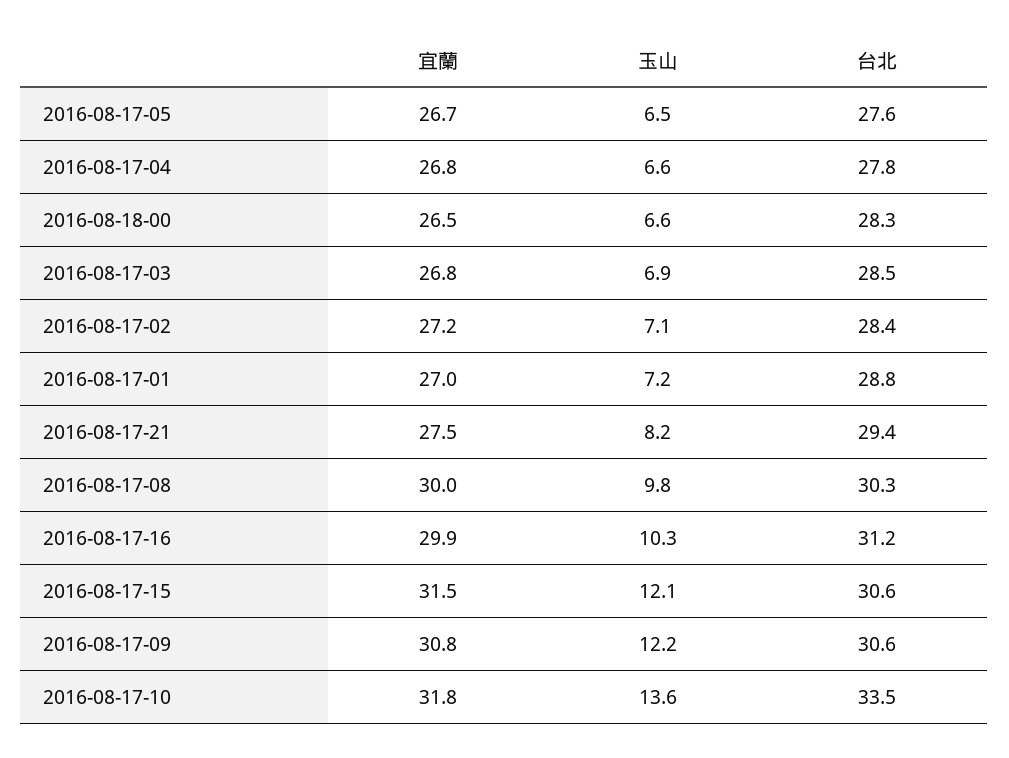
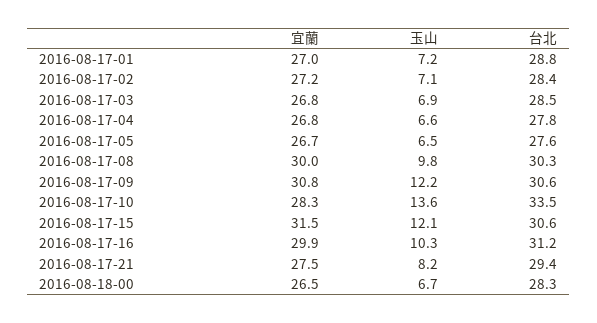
  {
    "宜蘭": {
      "2016-08-17-05": 26.7,
      "2016-08-17-04": 26.8,
      "2016-08-18-00": 26.5,
      "2016-08-17-03": 26.8,
      "2016-08-17-02": 27.2,
      "2016-08-17-01": 27,
      "2016-08-17-21": 27.5,
      "2016-08-17-08": 30,
      "2016-08-17-16": 29.9,
      "2016-08-17-15": 31.5,
      "2016-08-17-09": 30.8,
-     "2016-08-17-10": 31.8
+     "2016-08-17-10": 28.3
    },
    "玉山": {
      "2016-08-17-05": 6.5,
      "2016-08-17-04": 6.6,
-     "2016-08-18-00": 6.6,
+     "2016-08-18-00": 6.7,
      "2016-08-17-03": 6.9,
      "2016-08-17-02": 7.1,
      "2016-08-17-01": 7.2,
      "2016-08-17-21": 8.2,
      "2016-08-17-08": 9.8,
      "2016-08-17-16": 10.3,
      "2016-08-17-15": 12.1,
      "2016-08-17-09": 12.2,
      "2016-08-17-10": 13.6
    },
    "台北": {
      "2016-08-17-05": 27.6,
      "2016-08-17-04": 27.8,
      "2016-08-18-00": 28.3,
      "2016-08-17-03": 28.5,
      "2016-08-17-02": 28.4,
      "2016-08-17-01": 28.8,
      "2016-08-17-21": 29.4,
      "2016-08-17-08": 30.3,
      "2016-08-17-16": 31.2,
      "2016-08-17-15": 30.6,
      "2016-08-17-09": 30.6,
      "2016-08-17-10": 33.5
    }
  }

